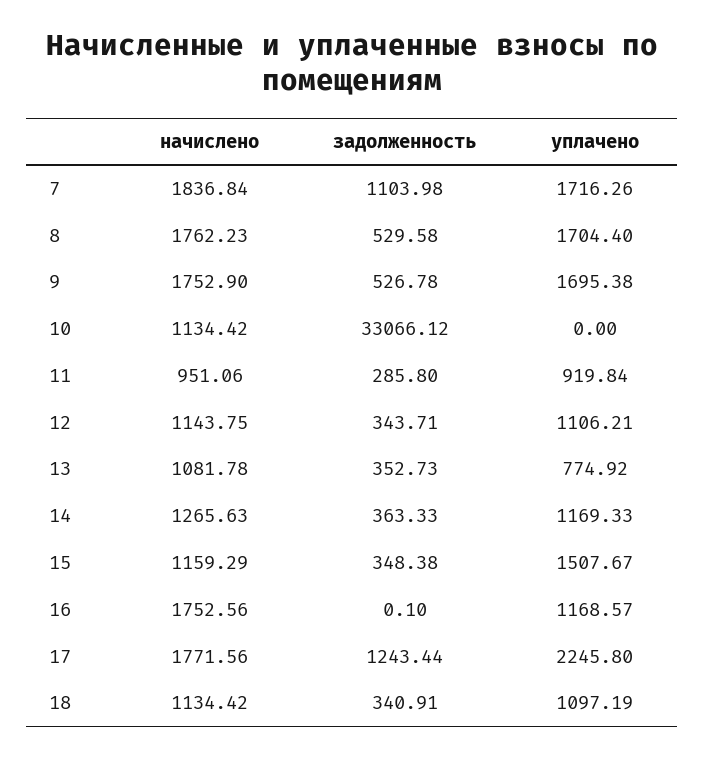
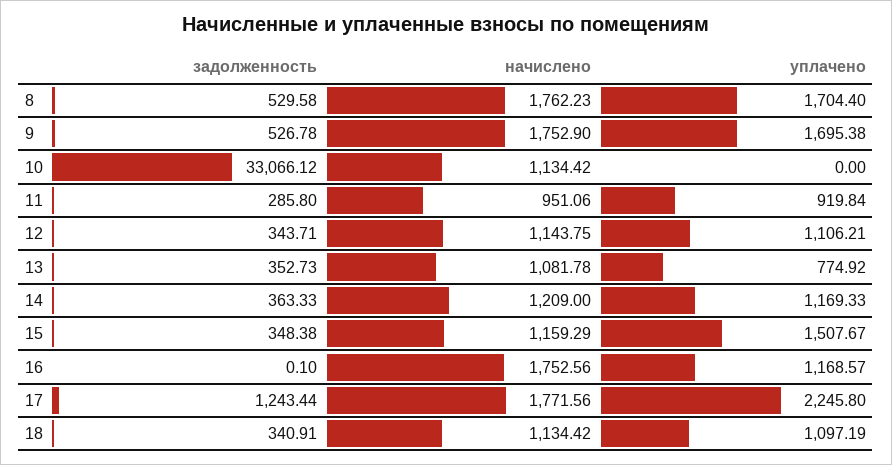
  {
    "начислено": {
-     "7": 1836.84,
      "8": 1762.23,
      "9": 1752.9,
      "10": 1134.42,
      "11": 951.06,
      "12": 1143.75,
      "13": 1081.78,
-     "14": 1265.63,
+     "14": 1209,
      "15": 1159.29,
      "16": 1752.56,
      "17": 1771.56,
      "18": 1134.42
    },
    "задолженность": {
-     "7": 1103.98,
      "8": 529.58,
      "9": 526.78,
      "10": 33066.12,
      "11": 285.8,
      "12": 343.71,
      "13": 352.73,
      "14": 363.33,
      "15": 348.38,
      "16": 0.1,
      "17": 1243.44,
      "18": 340.91
    },
    "уплачено": {
-     "7": 1716.26,
      "8": 1704.4,
      "9": 1695.38,
      "10": 0,
      "11": 919.84,
      "12": 1106.21,
      "13": 774.92,
      "14": 1169.33,
      "15": 1507.67,
      "16": 1168.57,
      "17": 2245.8,
      "18": 1097.19
    }
  }

